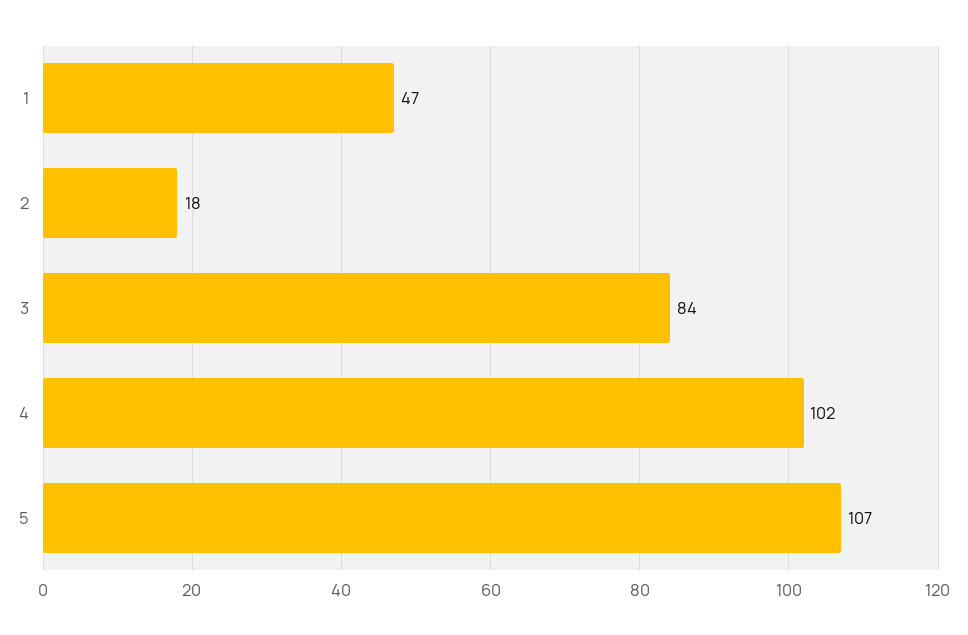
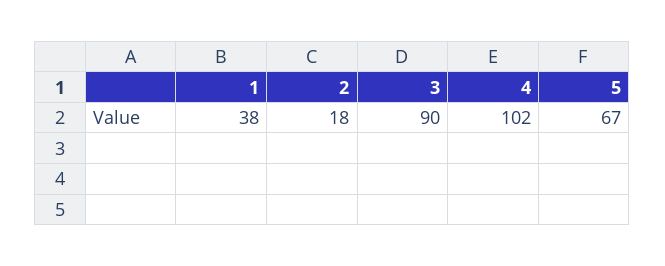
  {
-   "1": 47,
+   "1": 38,
    "2": 18,
-   "3": 84,
+   "3": 90,
    "4": 102,
-   "5": 107
+   "5": 67
  }

